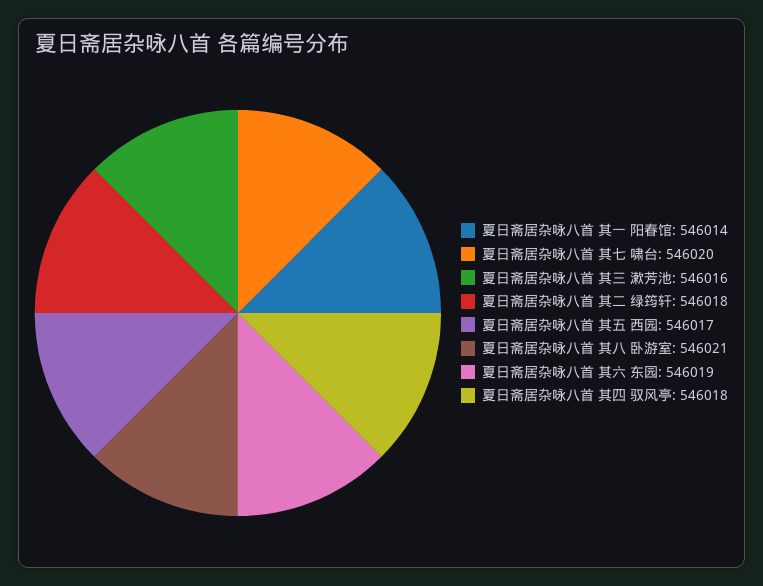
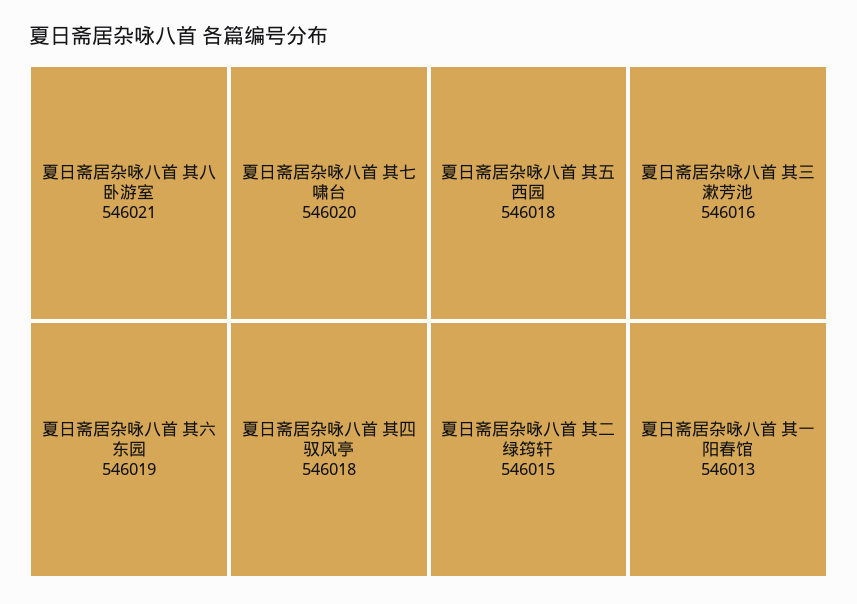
  {
-   "夏日斋居杂咏八首 其一 阳春馆": 546014,
+   "夏日斋居杂咏八首 其一 阳春馆": 546013,
    "夏日斋居杂咏八首 其七 啸台": 546020,
    "夏日斋居杂咏八首 其三 漱芳池": 546016,
-   "夏日斋居杂咏八首 其二 绿筠轩": 546018,
+   "夏日斋居杂咏八首 其二 绿筠轩": 546015,
-   "夏日斋居杂咏八首 其五 西园": 546017,
+   "夏日斋居杂咏八首 其五 西园": 546018,
    "夏日斋居杂咏八首 其八 卧游室": 546021,
    "夏日斋居杂咏八首 其六 东园": 546019,
    "夏日斋居杂咏八首 其四 驭风亭": 546018
  }

